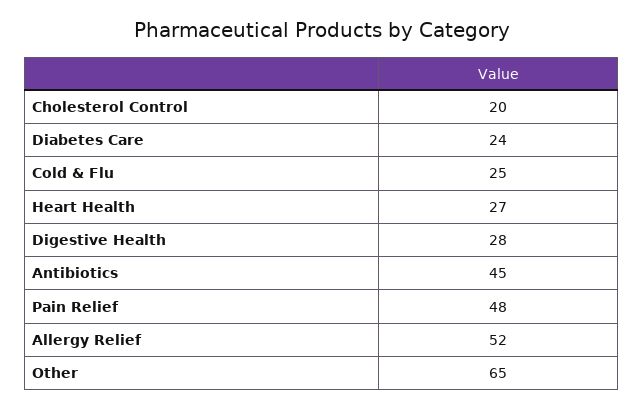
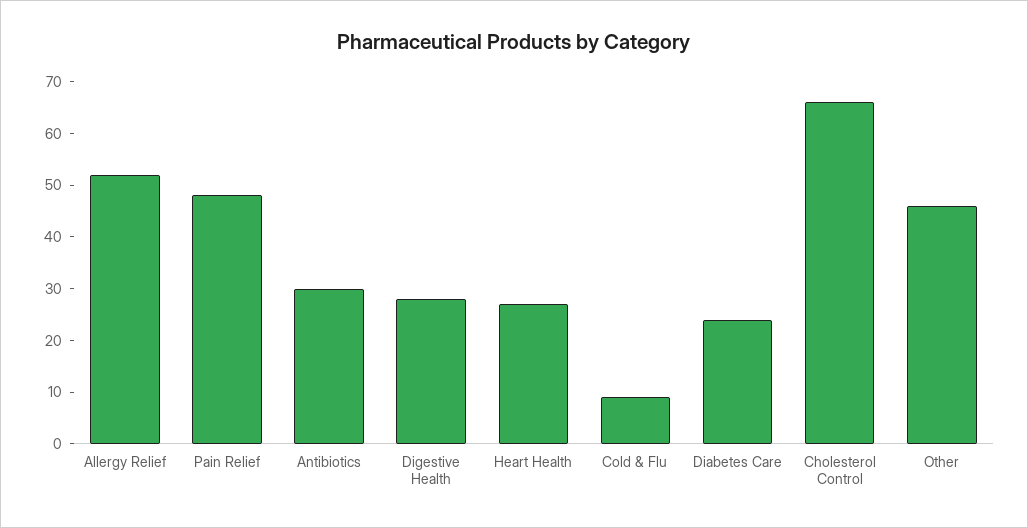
  {
-   "Cholesterol Control": 20,
+   "Cholesterol Control": 65,
    "Diabetes Care": 24,
-   "Cold & Flu": 25,
+   "Cold & Flu": 10,
    "Heart Health": 27,
    "Digestive Health": 28,
-   "Antibiotics": 45,
+   "Antibiotics": 30,
    "Pain Relief": 48,
    "Allergy Relief": 52,
-   "Other": 65
+   "Other": 45
  }

